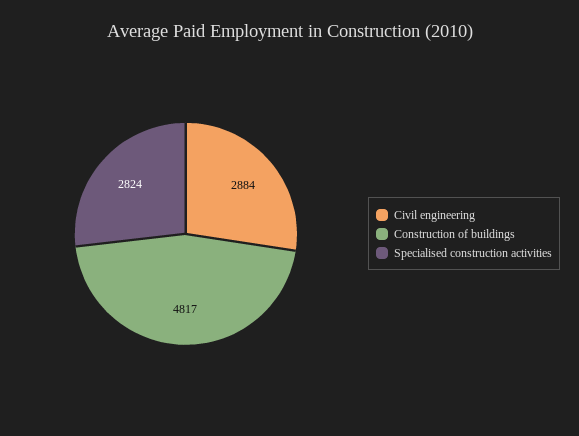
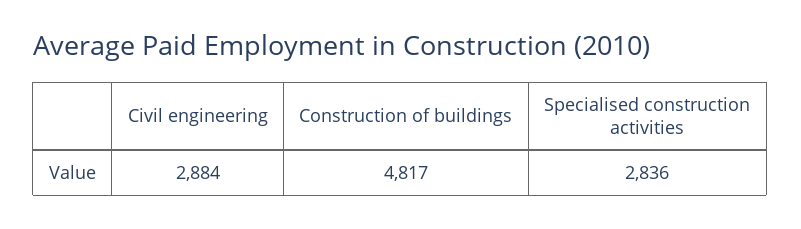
  {
    "Civil engineering": 2884,
    "Construction of buildings": 4817,
-   "Specialised construction activities": 2824
+   "Specialised construction activities": 2836
  }

